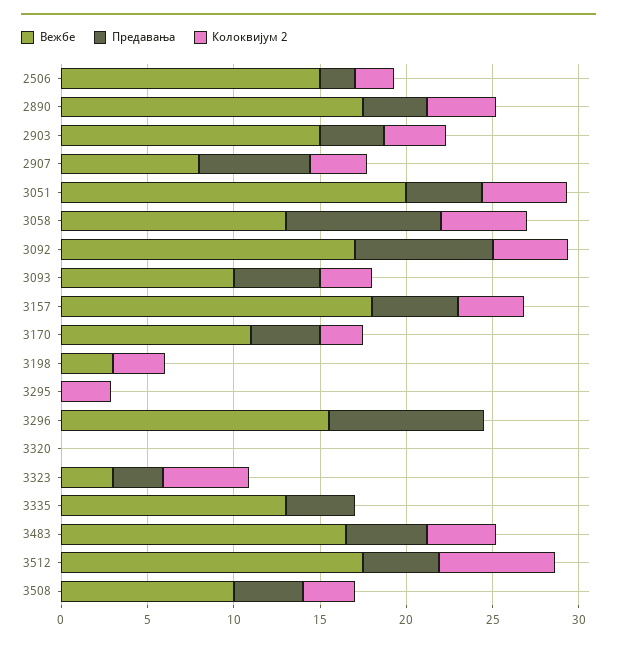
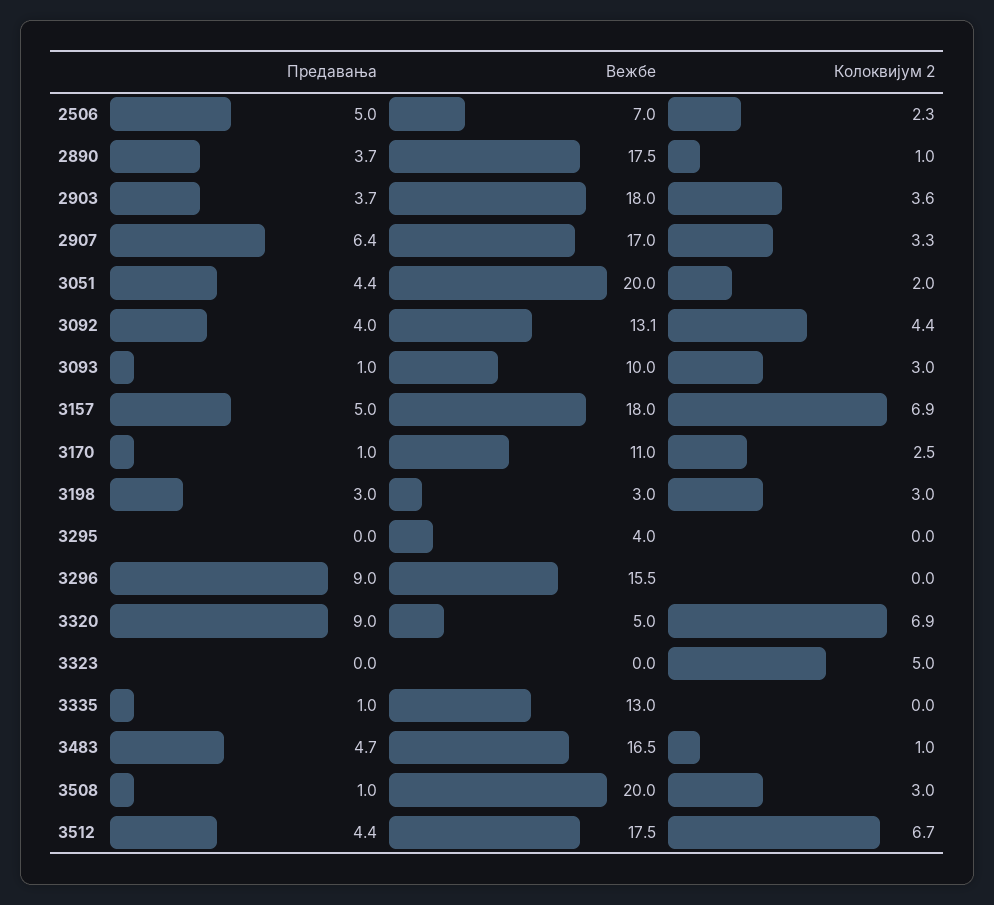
  {
    "Вежбе": {
-     "2506": 15,
+     "2506": 7,
      "2890": 17.5,
-     "2903": 15,
+     "2903": 18,
-     "2907": 8,
+     "2907": 17,
      "3051": 20,
-     "3058": 13,
-     "3092": 17,
+     "3092": 13.1,
      "3093": 10,
      "3157": 18,
      "3170": 11,
      "3198": 3,
-     "3295": 0,
+     "3295": 4,
      "3296": 15.5,
-     "3320": 0,
+     "3320": 5,
-     "3323": 3,
+     "3323": 0,
      "3335": 13,
      "3483": 16.5,
      "3512": 17.5,
-     "3508": 10
+     "3508": 20
    },
    "Предавања": {
-     "2506": 2,
+     "2506": 5,
      "2890": 3.7,
      "2903": 3.7,
      "2907": 6.4,
      "3051": 4.4,
-     "3058": 9,
-     "3092": 8,
+     "3092": 4,
-     "3093": 5,
+     "3093": 1,
      "3157": 5,
-     "3170": 4,
+     "3170": 1,
-     "3198": 0,
+     "3198": 3,
      "3295": 0,
      "3296": 9,
-     "3320": 0,
+     "3320": 9,
-     "3323": 3,
+     "3323": 0,
-     "3335": 4,
+     "3335": 1,
      "3483": 4.7,
      "3512": 4.4,
-     "3508": 4
+     "3508": 1
    },
    "Колоквијум 2": {
      "2506": 2.3,
-     "2890": 4,
+     "2890": 1,
      "2903": 3.6,
      "2907": 3.3,
-     "3051": 5,
+     "3051": 2,
-     "3058": 5,
      "3092": 4.4,
      "3093": 3,
-     "3157": 4,
+     "3157": 6.9,
      "3170": 2.5,
      "3198": 3,
-     "3295": 3,
+     "3295": 0,
      "3296": 0,
-     "3320": 0,
+     "3320": 6.9,
      "3323": 5,
      "3335": 0,
-     "3483": 4,
+     "3483": 1,
      "3512": 6.7,
      "3508": 3
    }
  }

